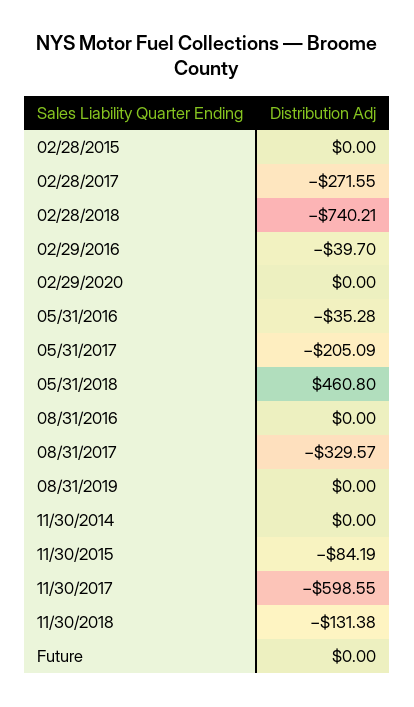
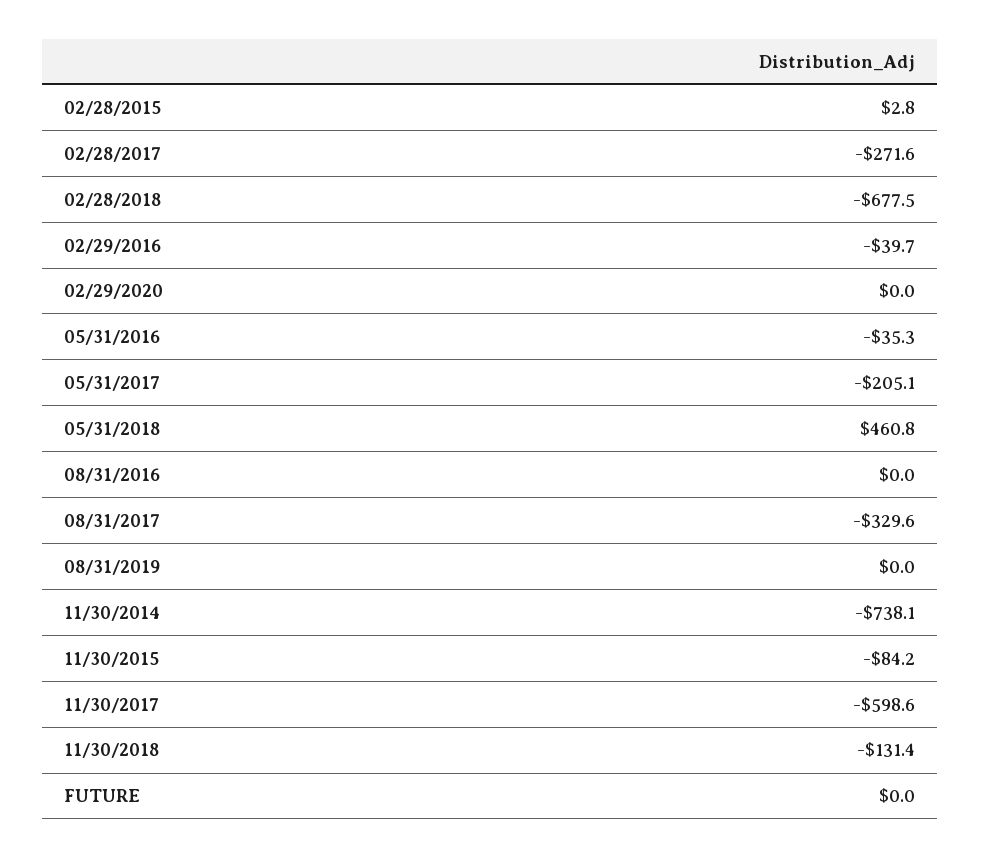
  {
-   "02/28/2015": 0,
+   "02/28/2015": 2.8,
    "02/28/2017": -271.55,
-   "02/28/2018": -740.21,
+   "02/28/2018": -677.5,
    "02/29/2016": -39.7,
    "02/29/2020": 0,
    "05/31/2016": -35.28,
    "05/31/2017": -205.09,
    "05/31/2018": 460.8,
    "08/31/2016": 0,
    "08/31/2017": -329.57,
    "08/31/2019": 0,
-   "11/30/2014": 0,
+   "11/30/2014": -738.1,
    "11/30/2015": -84.19,
    "11/30/2017": -598.55,
    "11/30/2018": -131.38,
    "Future": 0
  }

